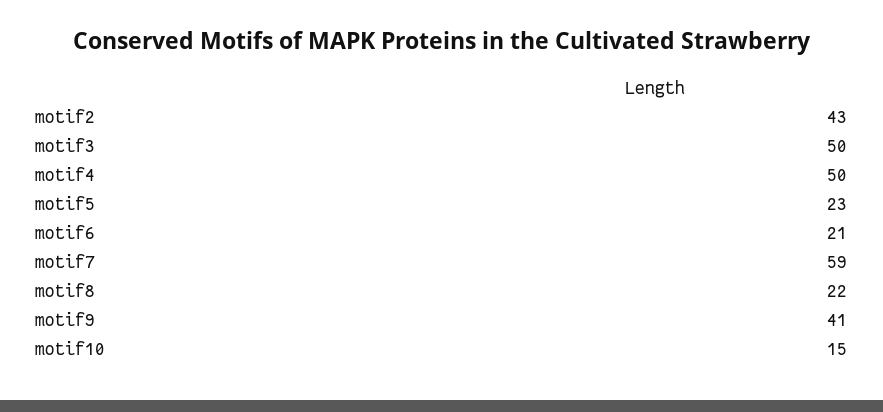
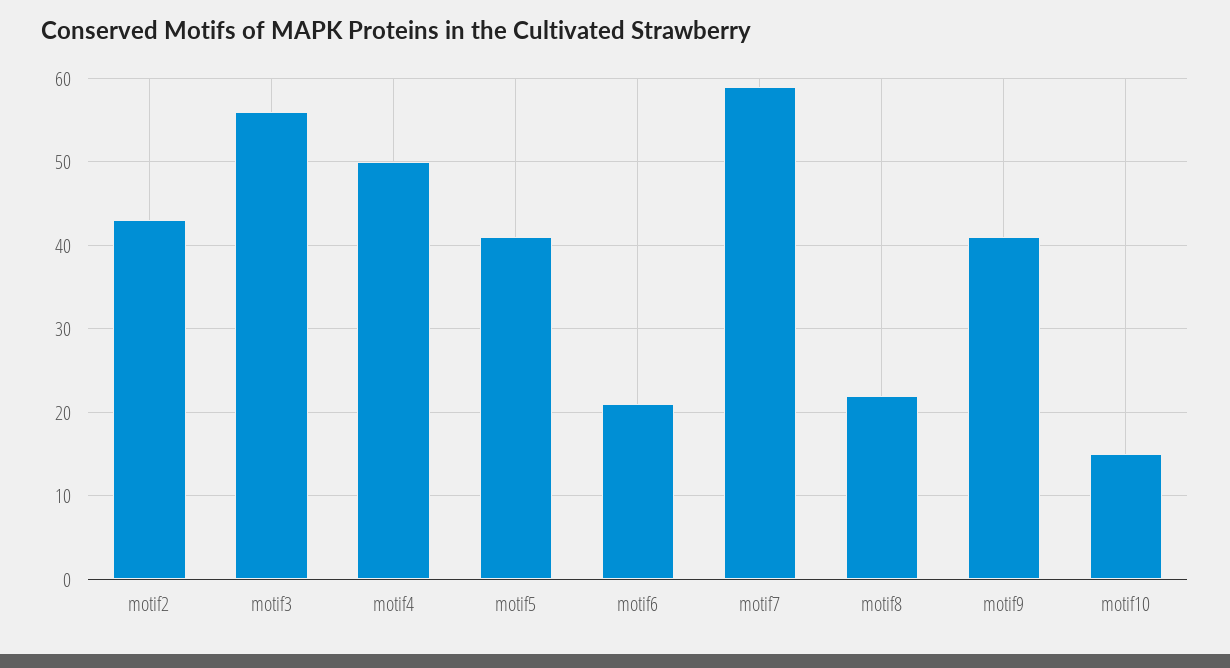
  {
    "motif2": 43,
-   "motif3": 50,
+   "motif3": 56,
    "motif4": 50,
-   "motif5": 23,
+   "motif5": 41,
    "motif6": 21,
    "motif7": 59,
    "motif8": 22,
    "motif9": 41,
    "motif10": 15
  }

